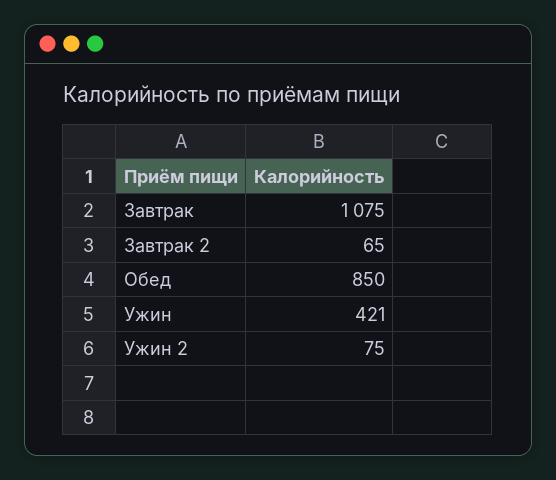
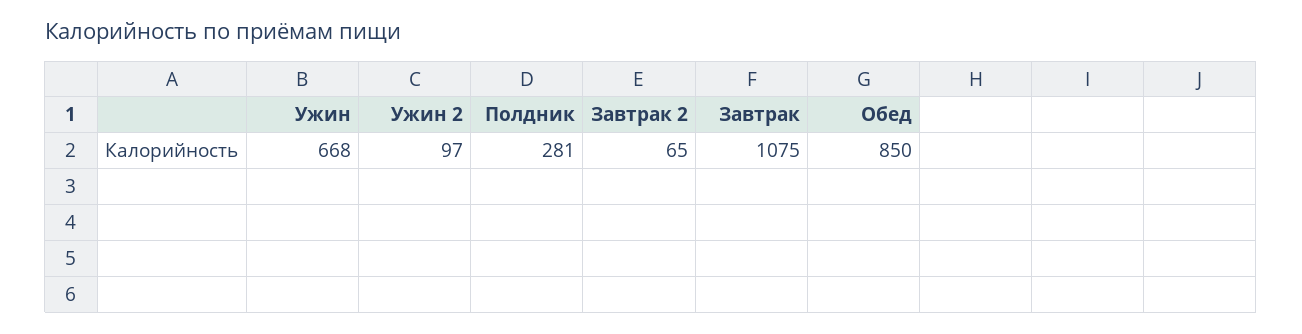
  {
    "Завтрак": 1075,
    "Завтрак 2": 65,
    "Обед": 850,
-   "Ужин": 421,
+   "Ужин": 668,
-   "Ужин 2": 75
+   "Ужин 2": 97,
+   "Полдник": 281
  }

